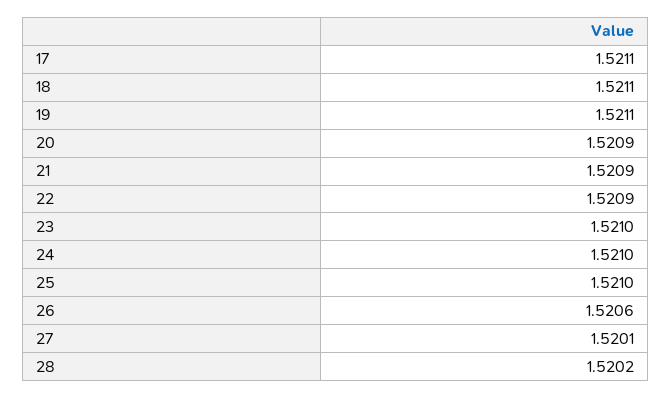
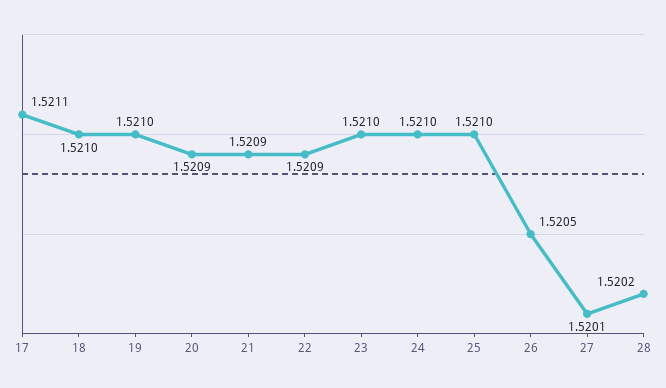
  {
    "17": 1.5211,
-   "18": 1.5211,
+   "18": 1.521,
-   "19": 1.5211,
+   "19": 1.521,
    "20": 1.5209,
    "21": 1.5209,
    "22": 1.5209,
    "23": 1.521,
    "24": 1.521,
    "25": 1.521,
-   "26": 1.5206,
+   "26": 1.5205,
    "27": 1.5201,
    "28": 1.5202
  }

